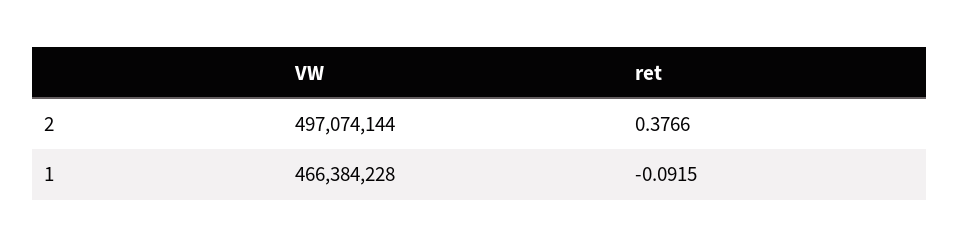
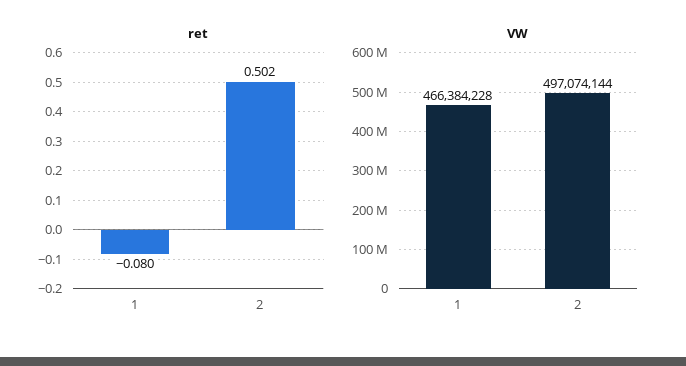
  {
    "VW": {
      "2": 497074144,
      "1": 466384228
    },
    "ret": {
-     "2": 0.3766,
+     "2": 0.502,
-     "1": -0.0915
+     "1": -0.08
    }
  }

